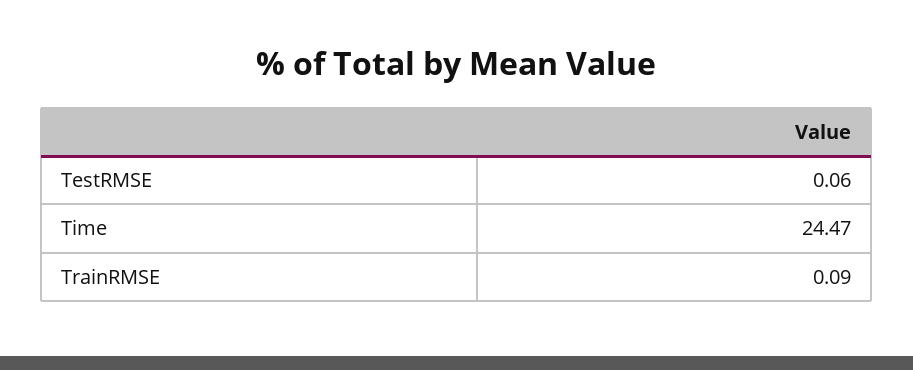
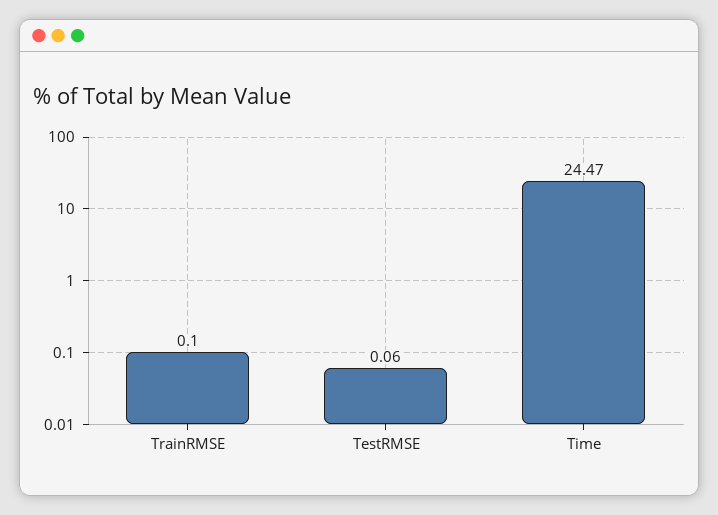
  {
    "TestRMSE": 0.06,
    "Time": 24.47,
-   "TrainRMSE": 0.09
+   "TrainRMSE": 0.1
  }

